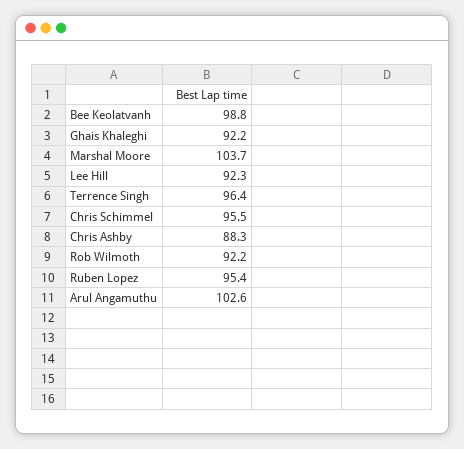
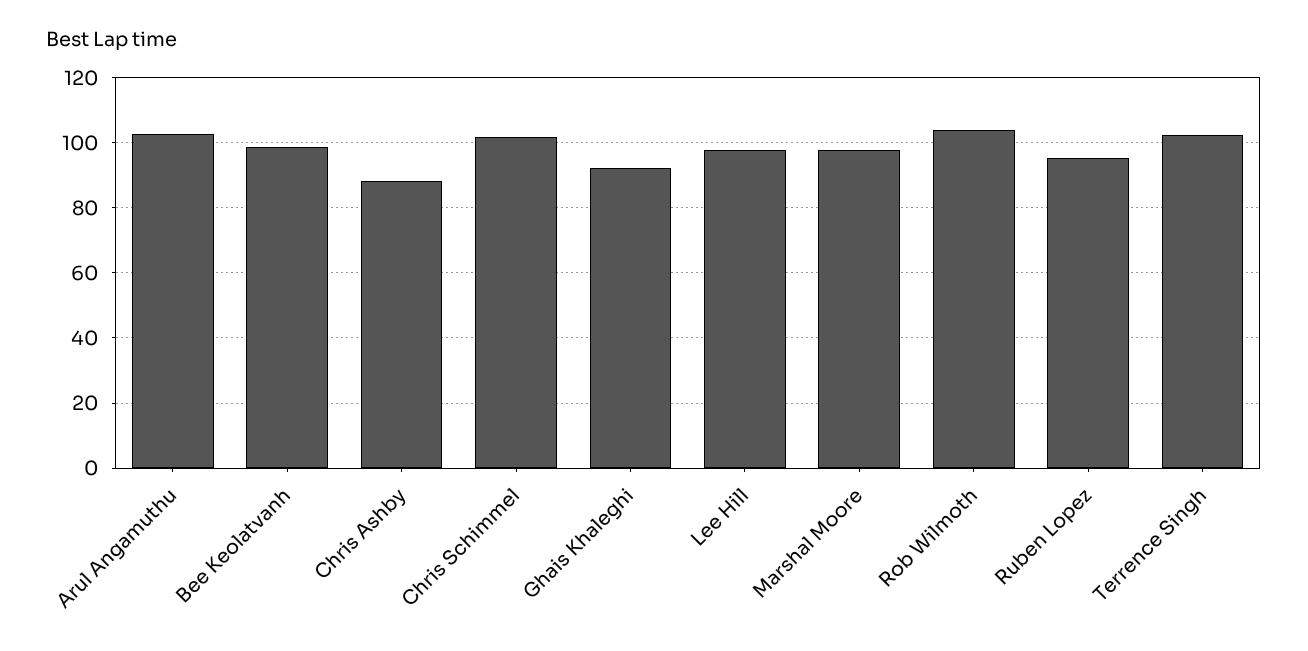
  {
    "Bee Keolatvanh": 98.8,
    "Ghais Khaleghi": 92.2,
-   "Marshal Moore": 103.7,
+   "Marshal Moore": 98,
-   "Lee Hill": 92.3,
+   "Lee Hill": 98,
-   "Terrence Singh": 96.4,
+   "Terrence Singh": 102,
-   "Chris Schimmel": 95.5,
+   "Chris Schimmel": 102,
    "Chris Ashby": 88.3,
-   "Rob Wilmoth": 92.2,
+   "Rob Wilmoth": 104,
    "Ruben Lopez": 95.4,
    "Arul Angamuthu": 102.6
  }

